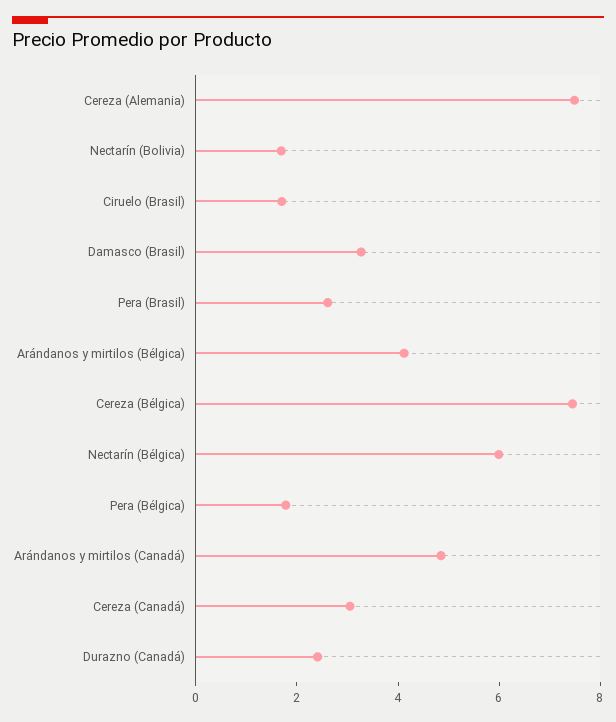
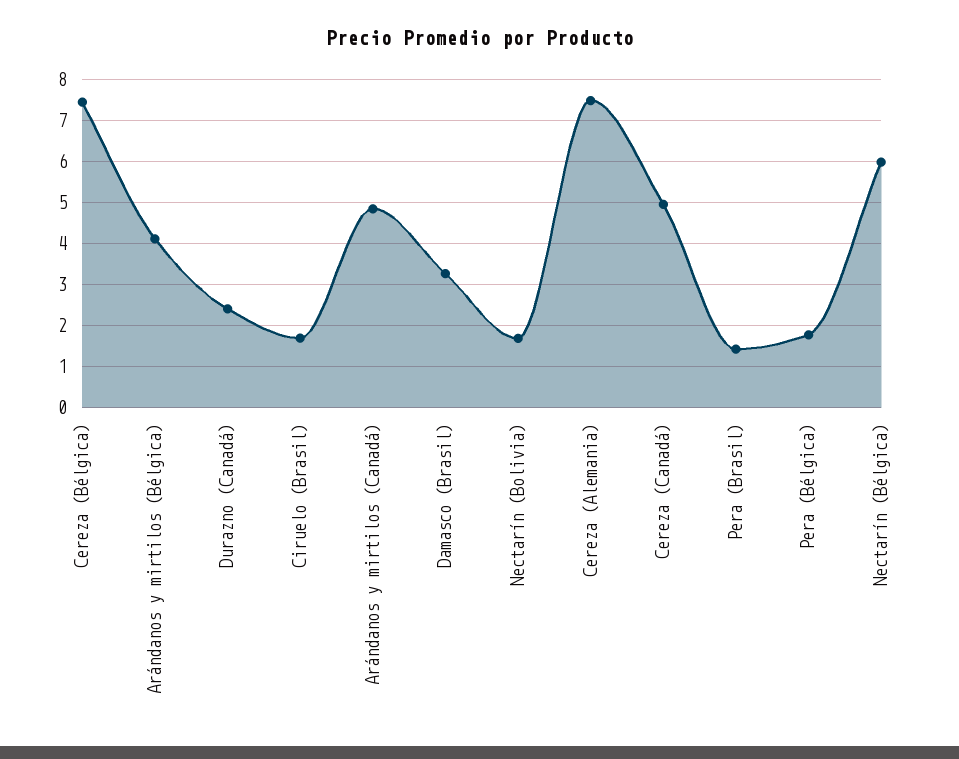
  {
    "Cereza (Alemania)": 7.4,
    "Nectarín (Bolivia)": 1.6,
    "Ciruelo (Brasil)": 1.8,
    "Damasco (Brasil)": 3.2,
-   "Pera (Brasil)": 2.5,
+   "Pera (Brasil)": 1.4,
    "Arándanos y mirtilos (Bélgica)": 4.2,
    "Cereza (Bélgica)": 7.4,
    "Nectarín (Bélgica)": 6,
    "Pera (Bélgica)": 1.8,
    "Arándanos y mirtilos (Canadá)": 4.8,
-   "Cereza (Canadá)": 3,
+   "Cereza (Canadá)": 5,
    "Durazno (Canadá)": 2.4
  }

